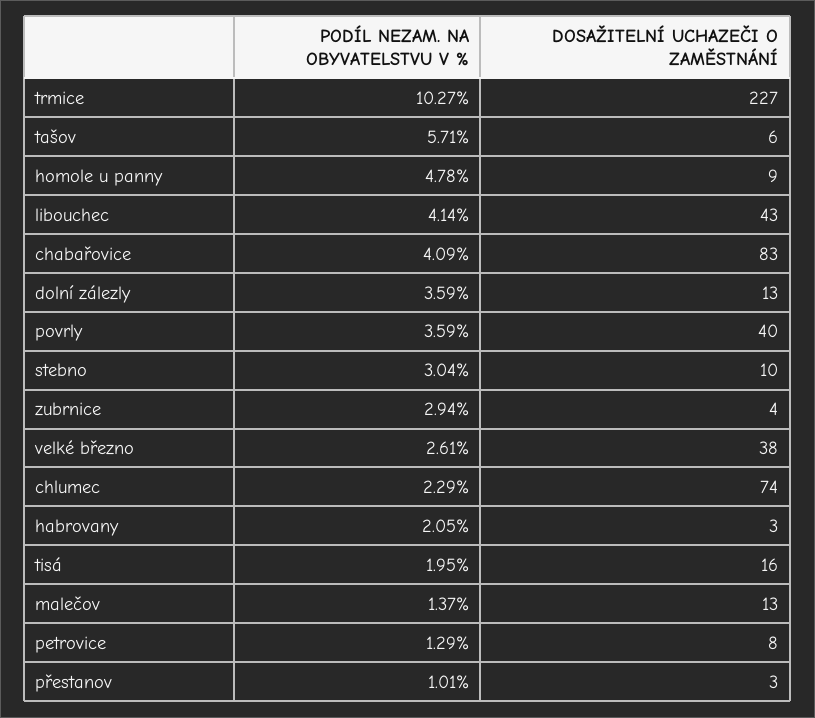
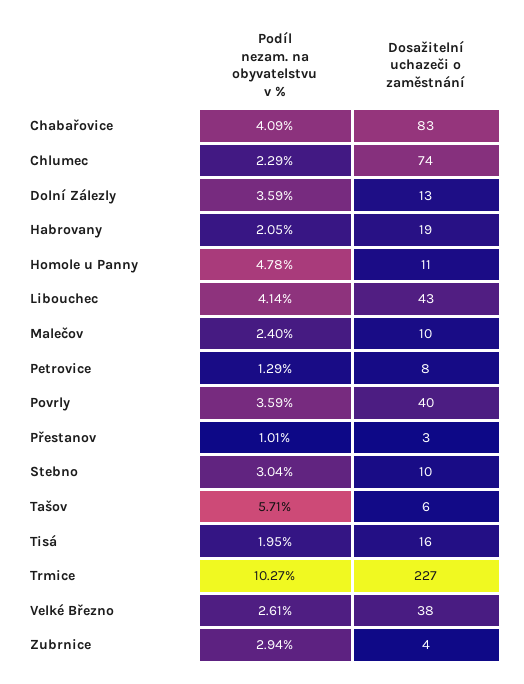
  {
    "PODÍL NEZAM. NA OBYVATELSTVU V %": {
      "trmice": 10.27,
      "tašov": 5.71,
      "homole u panny": 4.78,
      "libouchec": 4.14,
      "chabařovice": 4.09,
      "dolní zálezly": 3.59,
      "povrly": 3.59,
      "stebno": 3.04,
      "zubrnice": 2.94,
      "velké březno": 2.61,
      "chlumec": 2.29,
      "habrovany": 2.05,
      "tisá": 1.95,
-     "malečov": 1.37,
+     "malečov": 2.4,
      "petrovice": 1.29,
      "přestanov": 1.01
    },
    "DOSAŽITELNÍ UCHAZEČI O ZAMĚSTNÁNÍ": {
      "trmice": 227,
      "tašov": 6,
-     "homole u panny": 9,
+     "homole u panny": 11,
      "libouchec": 43,
      "chabařovice": 83,
      "dolní zálezly": 13,
      "povrly": 40,
      "stebno": 10,
      "zubrnice": 4,
      "velké březno": 38,
      "chlumec": 74,
-     "habrovany": 3,
+     "habrovany": 19,
      "tisá": 16,
-     "malečov": 13,
+     "malečov": 10,
      "petrovice": 8,
      "přestanov": 3
    }
  }

